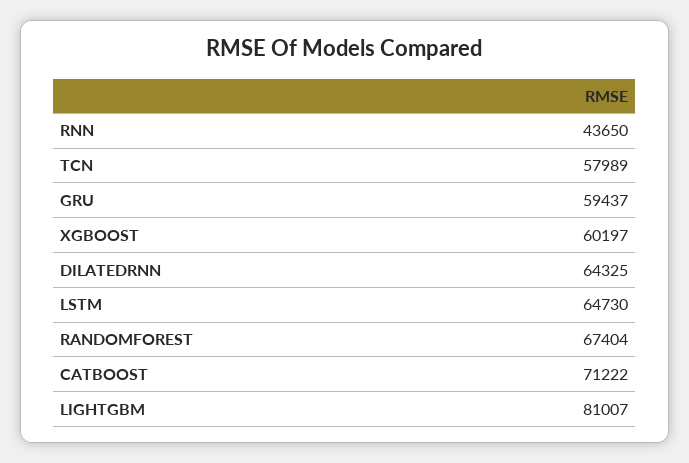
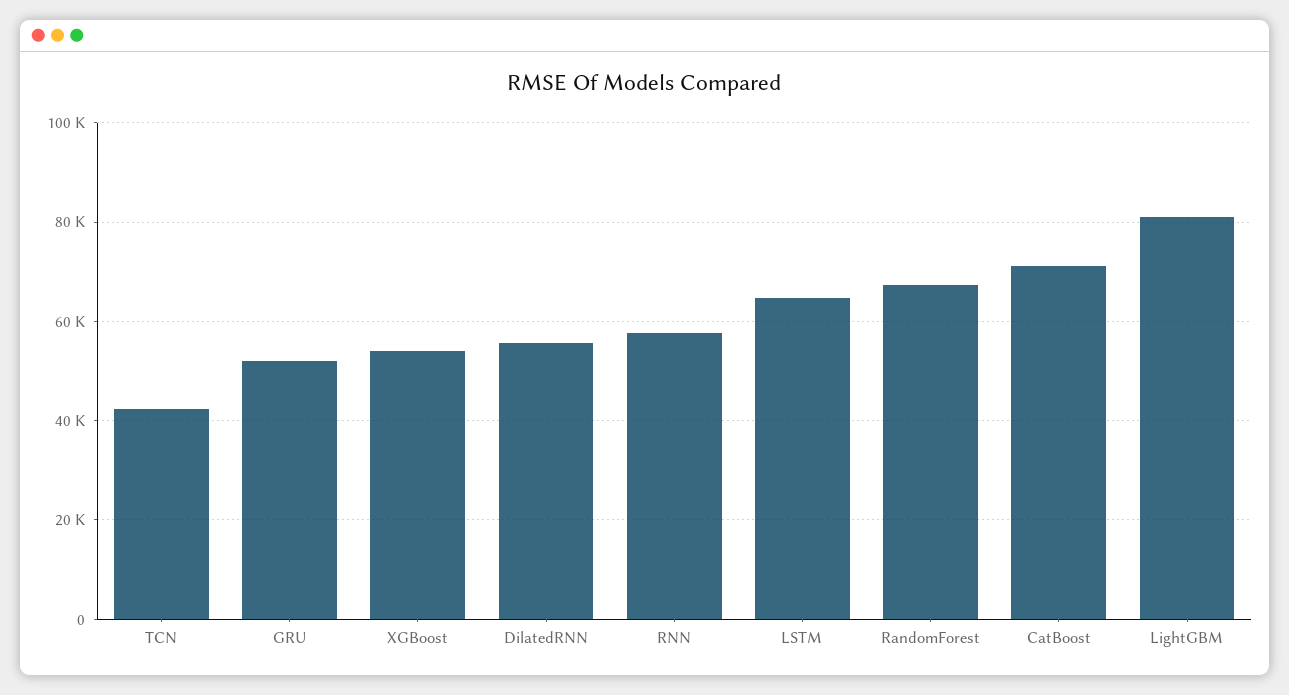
  {
-   "RNN": 43650,
+   "RNN": 58000,
-   "TCN": 57989,
+   "TCN": 42000,
-   "GRU": 59437,
+   "GRU": 52000,
-   "XGBOOST": 60197,
+   "XGBOOST": 54000,
-   "DILATEDRNN": 64325,
+   "DILATEDRNN": 56000,
    "LSTM": 64730,
    "RANDOMFOREST": 67404,
    "CATBOOST": 71222,
    "LIGHTGBM": 81007
  }

